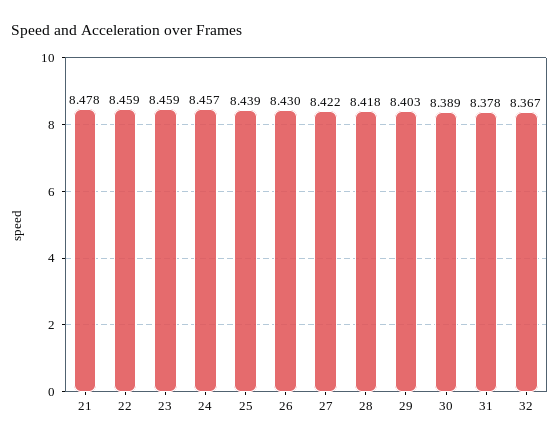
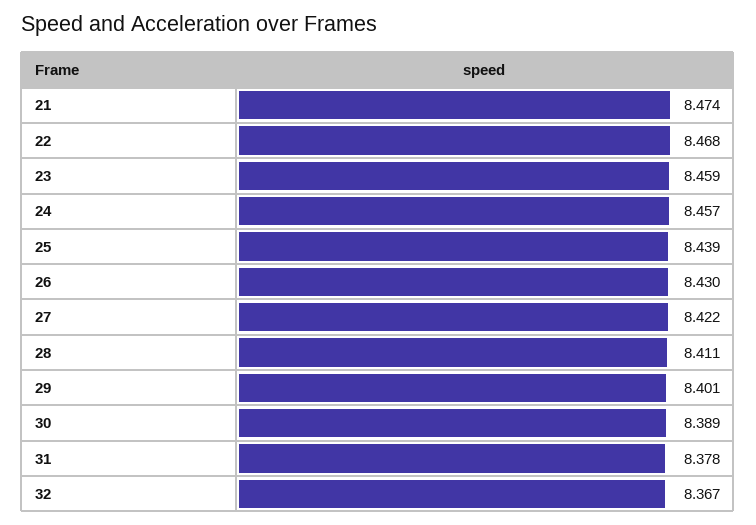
  {
-   "21": 8.478,
+   "21": 8.474,
-   "22": 8.459,
+   "22": 8.468,
    "23": 8.459,
    "24": 8.457,
    "25": 8.439,
    "26": 8.43,
    "27": 8.422,
-   "28": 8.418,
+   "28": 8.411,
-   "29": 8.403,
+   "29": 8.401,
    "30": 8.389,
    "31": 8.378,
    "32": 8.367
  }

